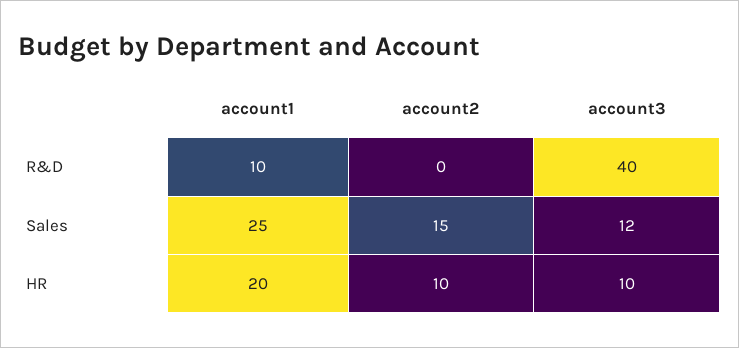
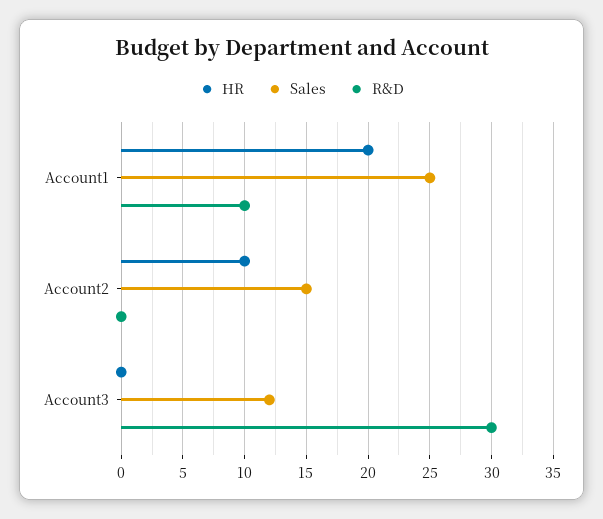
  {
    "R&D": {
      "account1": 10,
      "account2": 0,
-     "account3": 40
+     "account3": 30
    },
    "Sales": {
      "account1": 25,
      "account2": 15,
      "account3": 12
    },
    "HR": {
      "account1": 20,
      "account2": 10,
-     "account3": 10
+     "account3": 0
    }
  }

